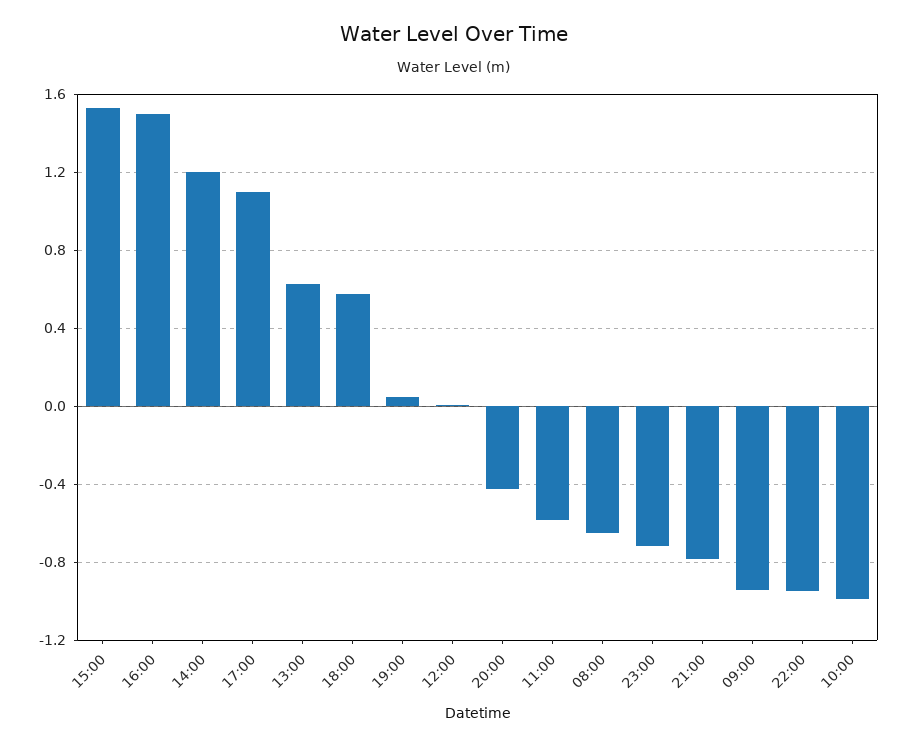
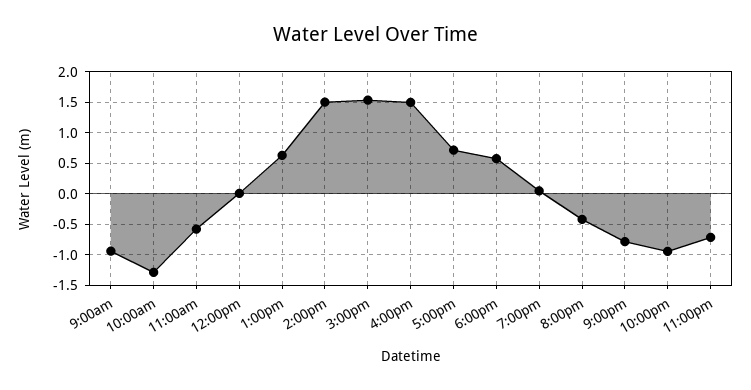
  {
    "15:00": 1.55,
    "16:00": 1.5,
-   "14:00": 1.2,
+   "14:00": 1.5,
-   "17:00": 1.1,
+   "17:00": 0.7,
    "13:00": 0.65,
    "18:00": 0.55,
    "19:00": 0.05,
    "12:00": 0,
    "20:00": -0.4,
    "11:00": -0.6,
-   "08:00": -0.65,
    "23:00": -0.7,
    "21:00": -0.8,
    "09:00": -0.95,
    "22:00": -0.95,
-   "10:00": -1
+   "10:00": -1.3
  }

